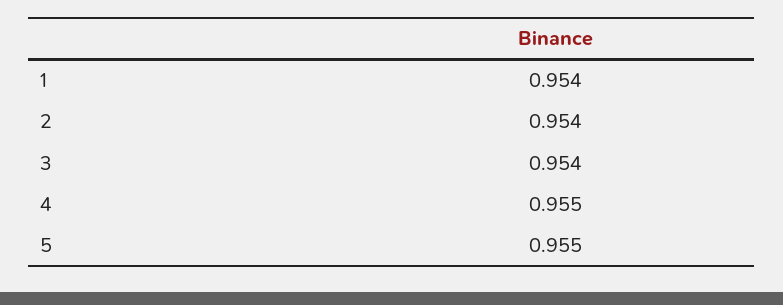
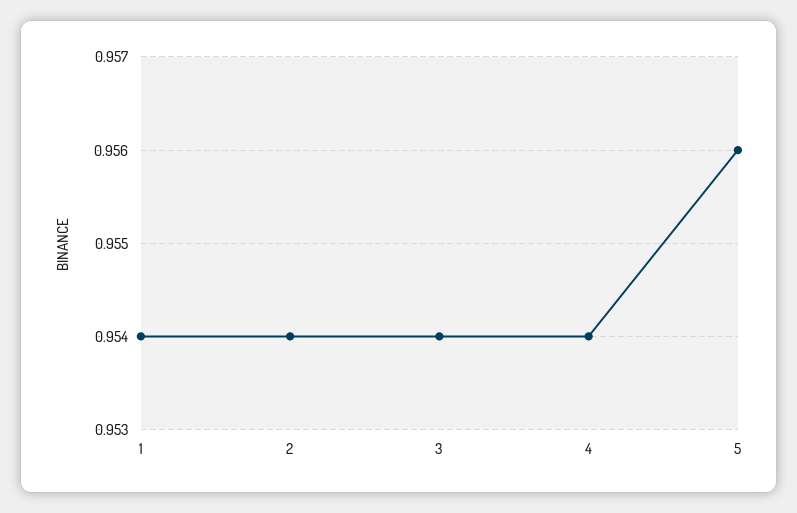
  {
    "1": 0.954,
    "2": 0.954,
    "3": 0.954,
-   "4": 0.955,
+   "4": 0.954,
-   "5": 0.955
+   "5": 0.956
  }

